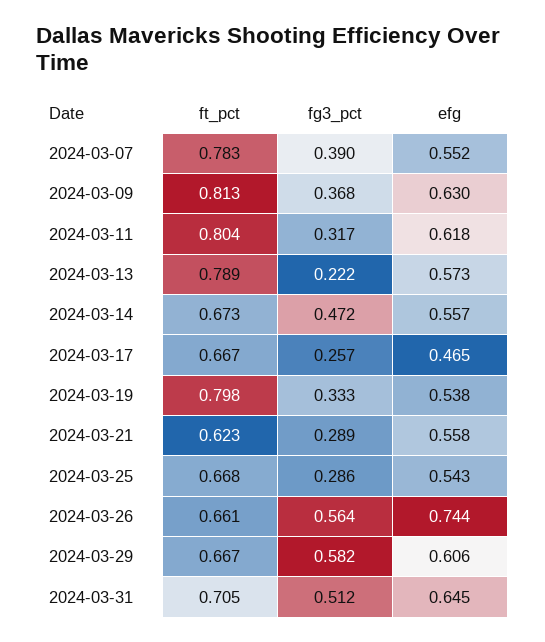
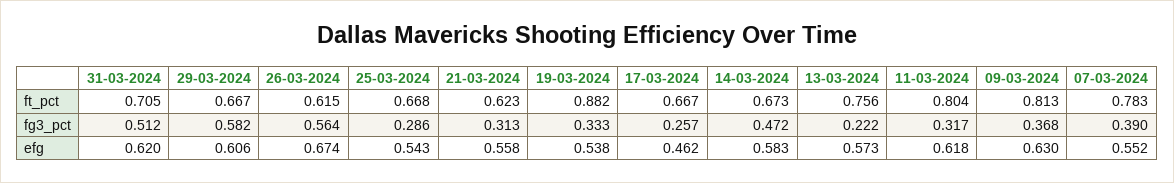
  {
    "ft_pct": {
      "2024-03-07": 0.783,
      "2024-03-09": 0.813,
      "2024-03-11": 0.804,
-     "2024-03-13": 0.789,
+     "2024-03-13": 0.756,
      "2024-03-14": 0.673,
      "2024-03-17": 0.667,
-     "2024-03-19": 0.798,
+     "2024-03-19": 0.882,
      "2024-03-21": 0.623,
      "2024-03-25": 0.668,
-     "2024-03-26": 0.661,
+     "2024-03-26": 0.615,
      "2024-03-29": 0.667,
      "2024-03-31": 0.705
    },
    "fg3_pct": {
      "2024-03-07": 0.39,
      "2024-03-09": 0.368,
      "2024-03-11": 0.317,
      "2024-03-13": 0.222,
      "2024-03-14": 0.472,
      "2024-03-17": 0.257,
      "2024-03-19": 0.333,
-     "2024-03-21": 0.289,
+     "2024-03-21": 0.313,
      "2024-03-25": 0.286,
      "2024-03-26": 0.564,
      "2024-03-29": 0.582,
      "2024-03-31": 0.512
    },
    "efg": {
      "2024-03-07": 0.552,
      "2024-03-09": 0.63,
      "2024-03-11": 0.618,
      "2024-03-13": 0.573,
-     "2024-03-14": 0.557,
+     "2024-03-14": 0.583,
-     "2024-03-17": 0.465,
+     "2024-03-17": 0.462,
      "2024-03-19": 0.538,
      "2024-03-21": 0.558,
      "2024-03-25": 0.543,
-     "2024-03-26": 0.744,
+     "2024-03-26": 0.674,
      "2024-03-29": 0.606,
-     "2024-03-31": 0.645
+     "2024-03-31": 0.62
    }
  }

